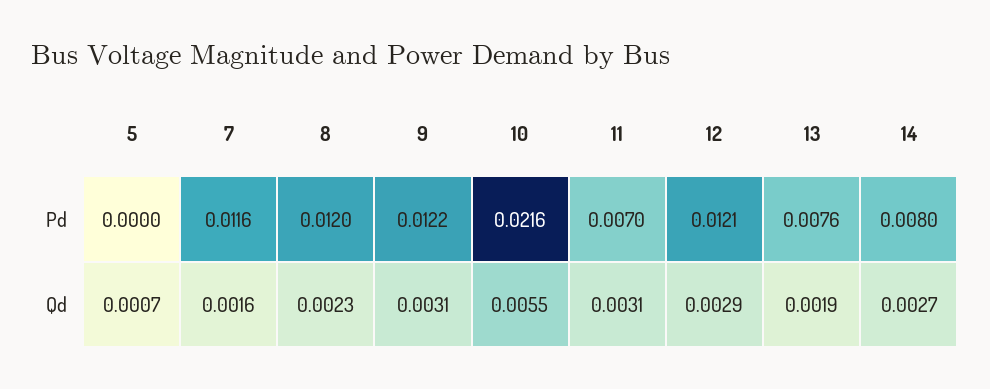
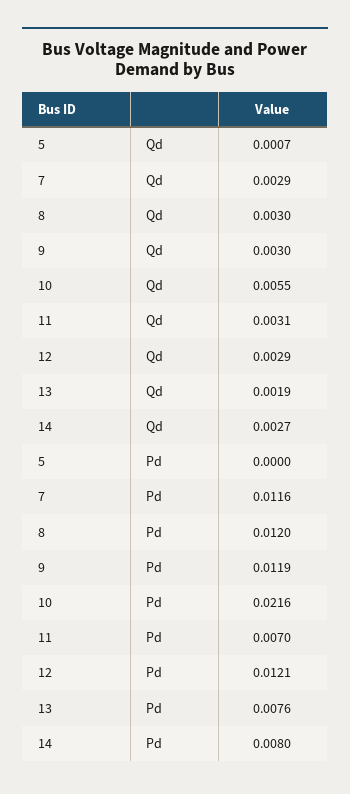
  {
    "5": {
      "Pd": 0,
      "Qd": 0.0007
    },
    "7": {
      "Pd": 0.0116,
-     "Qd": 0.0016
+     "Qd": 0.0029
    },
    "8": {
      "Pd": 0.012,
-     "Qd": 0.0023
+     "Qd": 0.003
    },
    "9": {
-     "Pd": 0.0122,
+     "Pd": 0.0119,
-     "Qd": 0.0031
+     "Qd": 0.003
    },
    "10": {
      "Pd": 0.0216,
      "Qd": 0.0055
    },
    "11": {
      "Pd": 0.007,
      "Qd": 0.0031
    },
    "12": {
      "Pd": 0.0121,
      "Qd": 0.0029
    },
    "13": {
      "Pd": 0.0076,
      "Qd": 0.0019
    },
    "14": {
      "Pd": 0.008,
      "Qd": 0.0027
    }
  }

